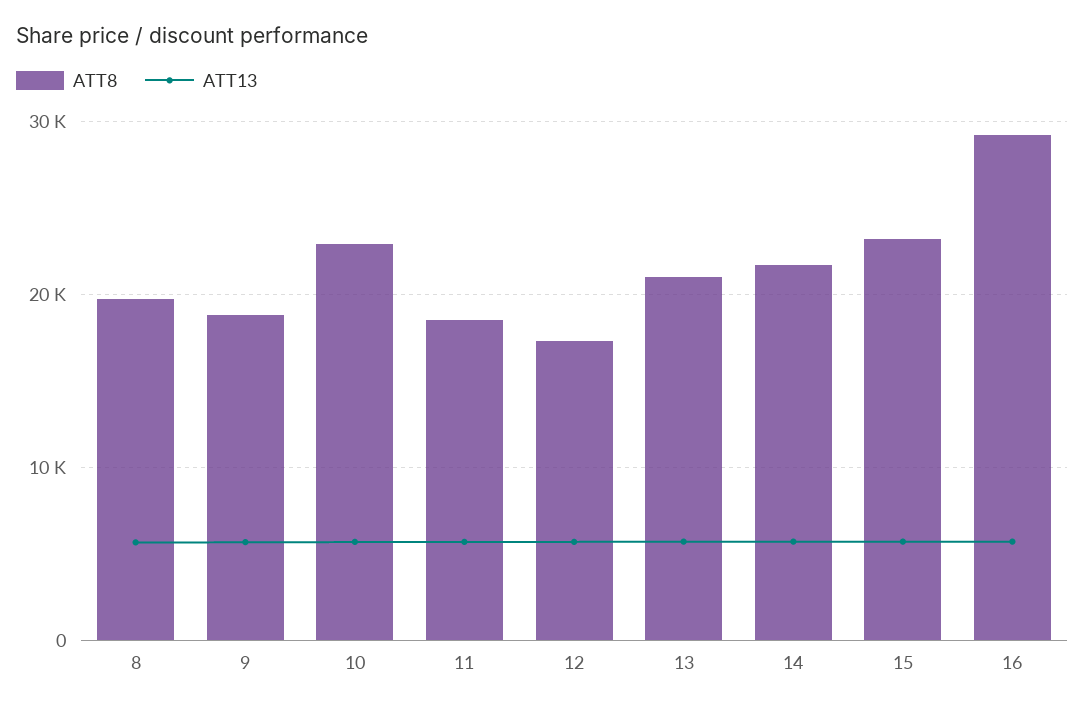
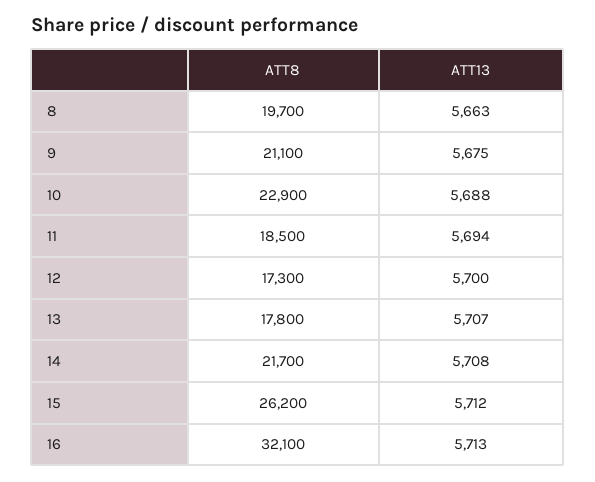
  {
    "ATT8": {
      "8": 19700,
-     "9": 19000,
+     "9": 21100,
      "10": 22900,
      "11": 18500,
      "12": 17300,
-     "13": 21000,
+     "13": 17800,
      "14": 21700,
-     "15": 23000,
+     "15": 26200,
-     "16": 29000
+     "16": 32100
    },
    "ATT13": {
      "8": 5663,
      "9": 5675,
      "10": 5688,
      "11": 5694,
      "12": 5700,
      "13": 5707,
      "14": 5708,
      "15": 5712,
      "16": 5713
    }
  }

